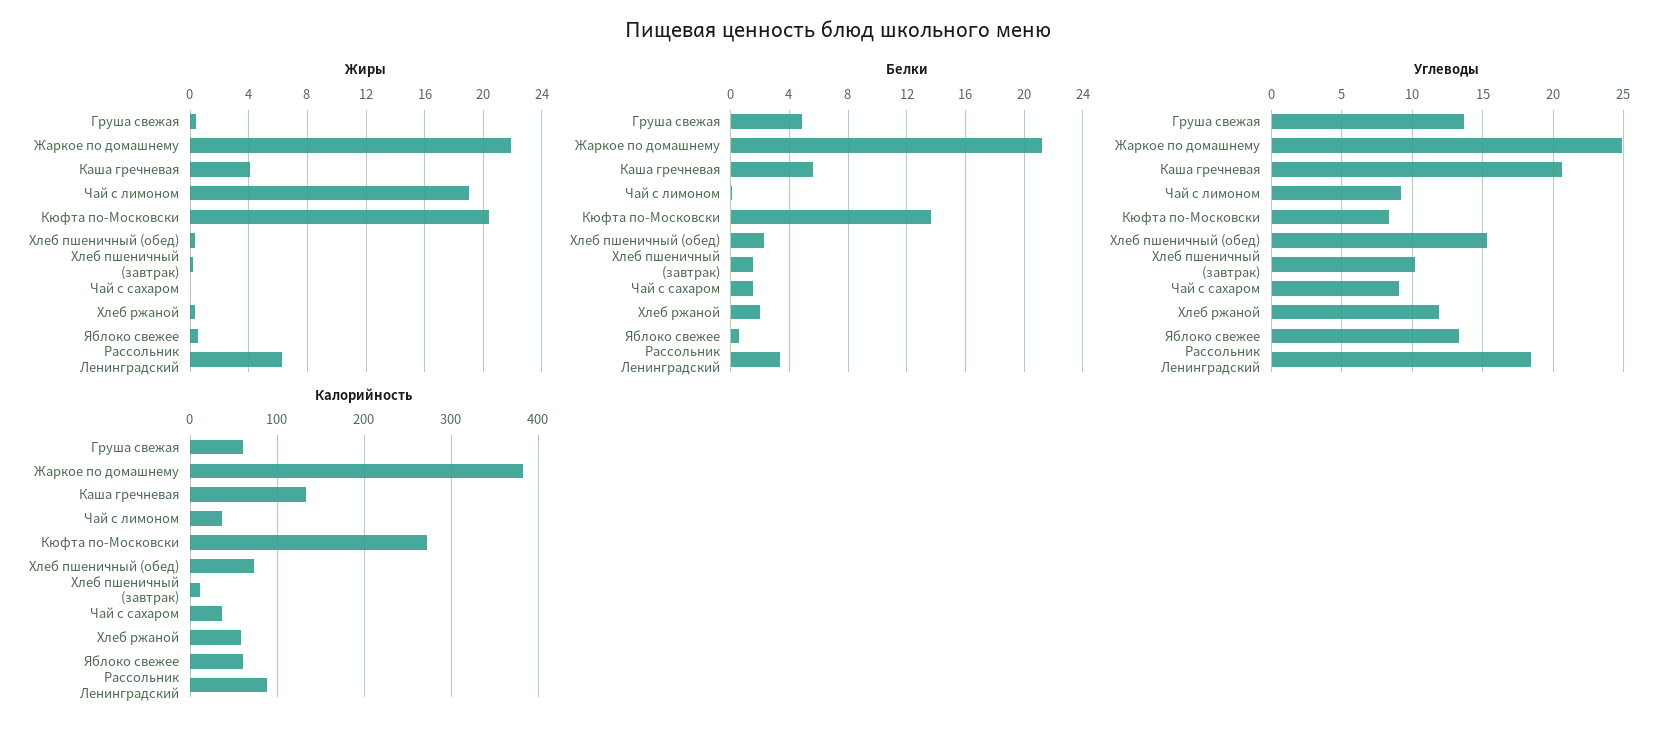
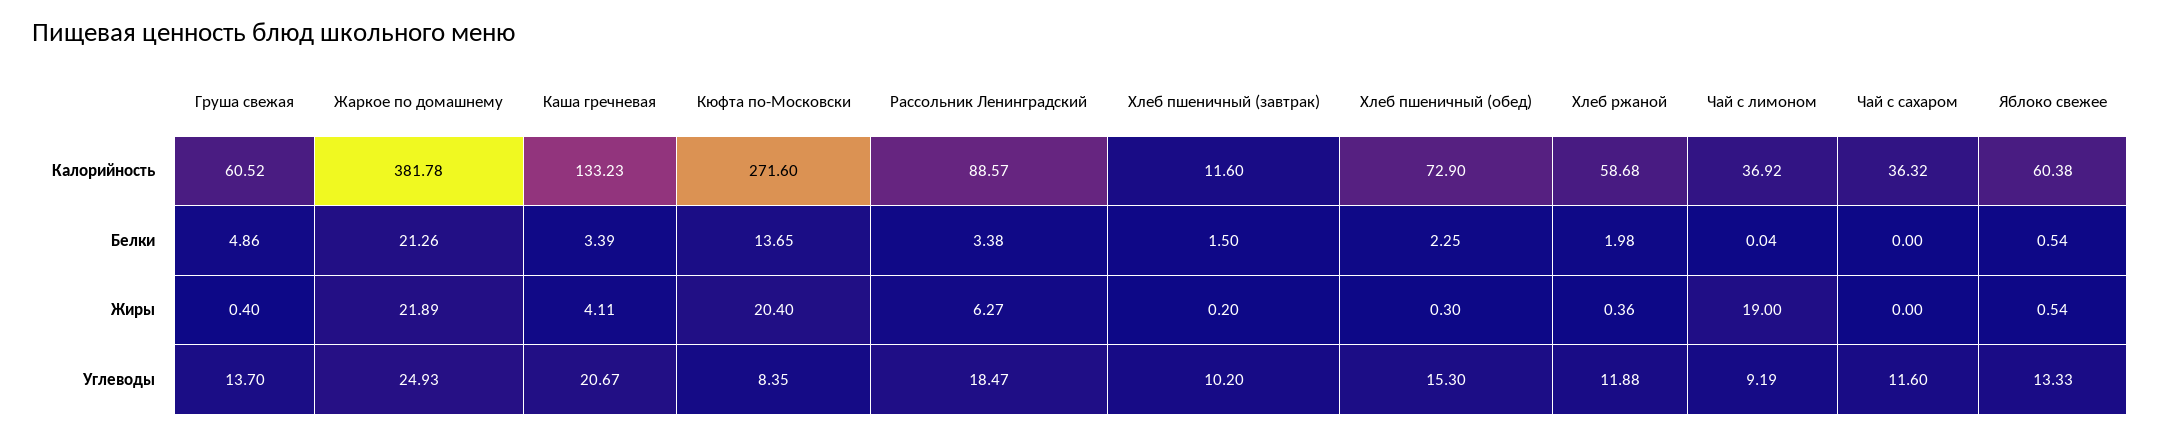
  {
    "Жиры": {
      "Груша свежая": 0.4,
      "Жаркое по домашнему": 21.89,
      "Каша гречневая": 4.11,
      "Чай с лимоном": 19,
      "Кюфта по-Московски": 20.4,
      "Хлеб пшеничный (обед)": 0.3,
      "Хлеб пшеничный (завтрак)": 0.2,
      "Чай с сахаром": 0,
      "Хлеб ржаной": 0.36,
      "Яблоко свежее": 0.54,
      "Рассольник Ленинградский": 6.27
    },
    "Белки": {
      "Груша свежая": 4.86,
      "Жаркое по домашнему": 21.26,
-     "Каша гречневая": 5.5,
+     "Каша гречневая": 3.39,
      "Чай с лимоном": 0.04,
      "Кюфта по-Московски": 13.65,
      "Хлеб пшеничный (обед)": 2.25,
      "Хлеб пшеничный (завтрак)": 1.5,
-     "Чай с сахаром": 1.5,
+     "Чай с сахаром": 0,
      "Хлеб ржаной": 1.98,
      "Яблоко свежее": 0.54,
      "Рассольник Ленинградский": 3.38
    },
    "Углеводы": {
      "Груша свежая": 13.7,
      "Жаркое по домашнему": 24.93,
      "Каша гречневая": 20.67,
      "Чай с лимоном": 9.19,
      "Кюфта по-Московски": 8.35,
      "Хлеб пшеничный (обед)": 15.3,
      "Хлеб пшеничный (завтрак)": 10.2,
-     "Чай с сахаром": 9,
+     "Чай с сахаром": 11.6,
      "Хлеб ржаной": 11.88,
      "Яблоко свежее": 13.33,
      "Рассольник Ленинградский": 18.47
    },
    "Калорийность": {
      "Груша свежая": 60.52,
      "Жаркое по домашнему": 381.78,
      "Каша гречневая": 133.23,
      "Чай с лимоном": 36.92,
      "Кюфта по-Московски": 271.6,
      "Хлеб пшеничный (обед)": 72.9,
      "Хлеб пшеничный (завтрак)": 11.6,
      "Чай с сахаром": 36.32,
      "Хлеб ржаной": 58.68,
      "Яблоко свежее": 60.38,
      "Рассольник Ленинградский": 88.57
    }
  }

